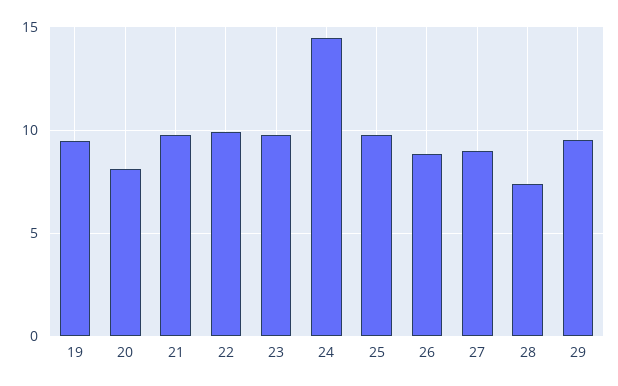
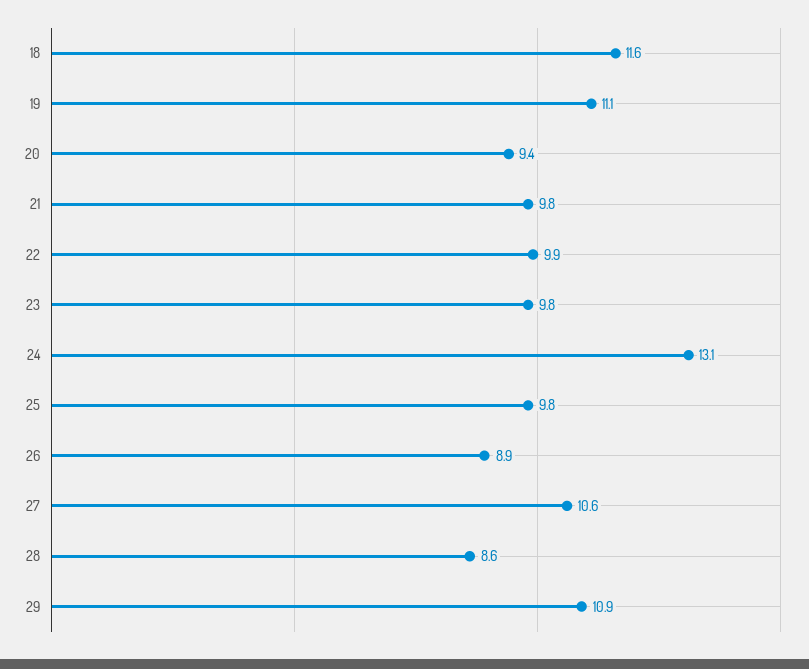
  {
-   "19": 9.5,
+   "19": 11.1,
-   "20": 8,
+   "20": 9.4,
    "21": 9.8,
    "22": 9.9,
    "23": 9.8,
-   "24": 14.5,
+   "24": 13.1,
    "25": 9.8,
    "26": 8.9,
-   "27": 9,
+   "27": 10.6,
-   "28": 7.5,
+   "28": 8.6,
-   "29": 9.5
+   "29": 10.9,
+   "18": 11.6
  }

